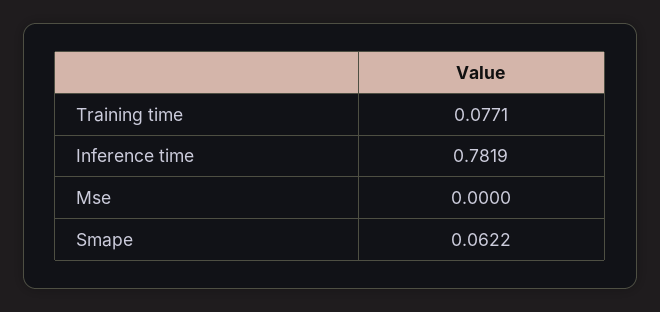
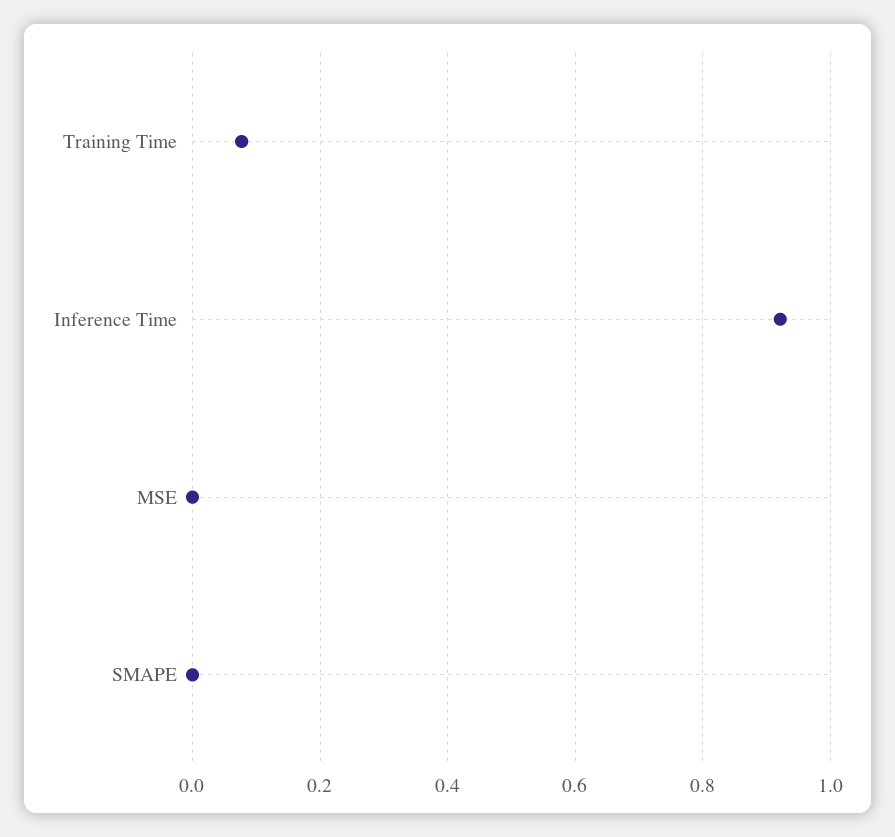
  {
    "Training time": 0.0771,
-   "Inference time": 0.7819,
+   "Inference time": 0.92,
    "Mse": 0,
-   "Smape": 0.0622
+   "Smape": 0
  }

